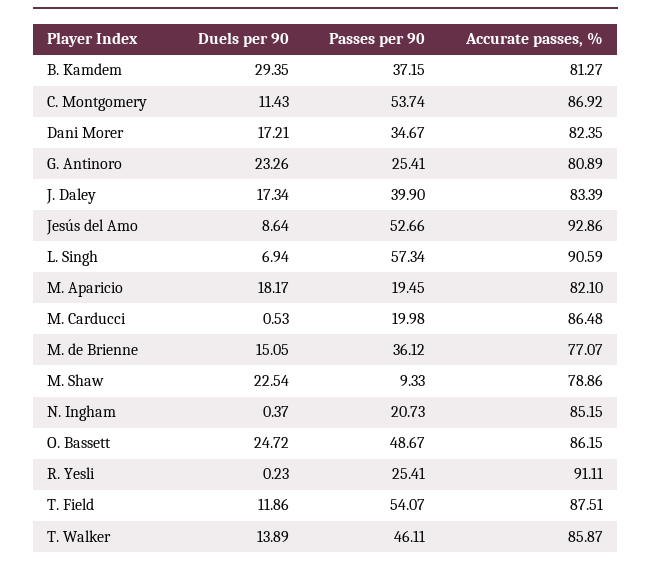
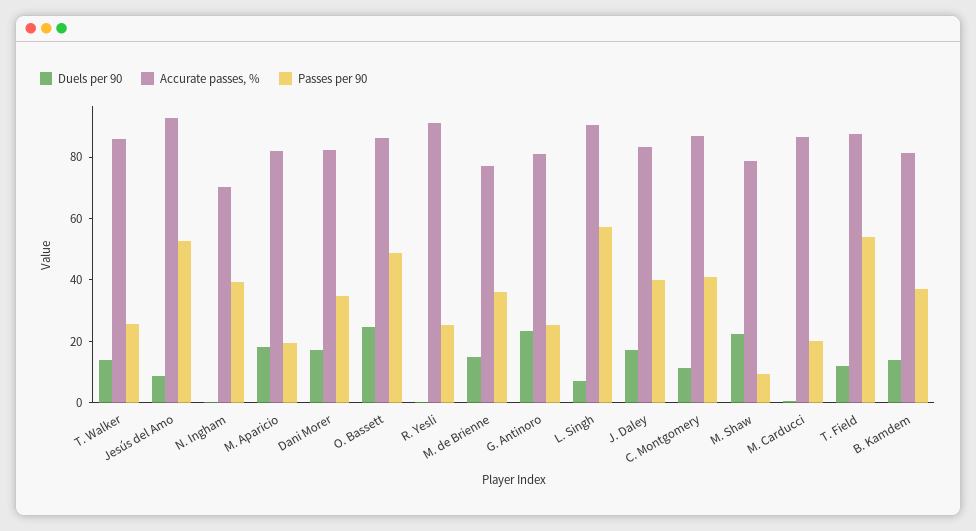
  {
    "Duels per 90": {
-     "B. Kamdem": 29.35,
+     "B. Kamdem": 15,
      "C. Montgomery": 11.43,
      "Dani Morer": 17.21,
      "G. Antinoro": 23.26,
      "J. Daley": 17.34,
      "Jesús del Amo": 8.64,
      "L. Singh": 6.94,
      "M. Aparicio": 18.17,
      "M. Carducci": 0.53,
      "M. de Brienne": 15.05,
      "M. Shaw": 22.54,
      "N. Ingham": 0.37,
      "O. Bassett": 24.72,
      "R. Yesli": 0.23,
      "T. Field": 11.86,
      "T. Walker": 13.89
    },
    "Passes per 90": {
      "B. Kamdem": 37.15,
-     "C. Montgomery": 53.74,
+     "C. Montgomery": 40,
      "Dani Morer": 34.67,
      "G. Antinoro": 25.41,
      "J. Daley": 39.9,
      "Jesús del Amo": 52.66,
      "L. Singh": 57.34,
      "M. Aparicio": 19.45,
      "M. Carducci": 19.98,
      "M. de Brienne": 36.12,
      "M. Shaw": 9.33,
-     "N. Ingham": 20.73,
+     "N. Ingham": 40,
      "O. Bassett": 48.67,
      "R. Yesli": 25.41,
      "T. Field": 54.07,
-     "T. Walker": 46.11
+     "T. Walker": 25
    },
    "Accurate passes, %": {
      "B. Kamdem": 81.27,
      "C. Montgomery": 86.92,
      "Dani Morer": 82.35,
      "G. Antinoro": 80.89,
      "J. Daley": 83.39,
      "Jesús del Amo": 92.86,
      "L. Singh": 90.59,
      "M. Aparicio": 82.1,
      "M. Carducci": 86.48,
      "M. de Brienne": 77.07,
      "M. Shaw": 78.86,
-     "N. Ingham": 85.15,
+     "N. Ingham": 70,
      "O. Bassett": 86.15,
      "R. Yesli": 91.11,
      "T. Field": 87.51,
      "T. Walker": 85.87
    }
  }

